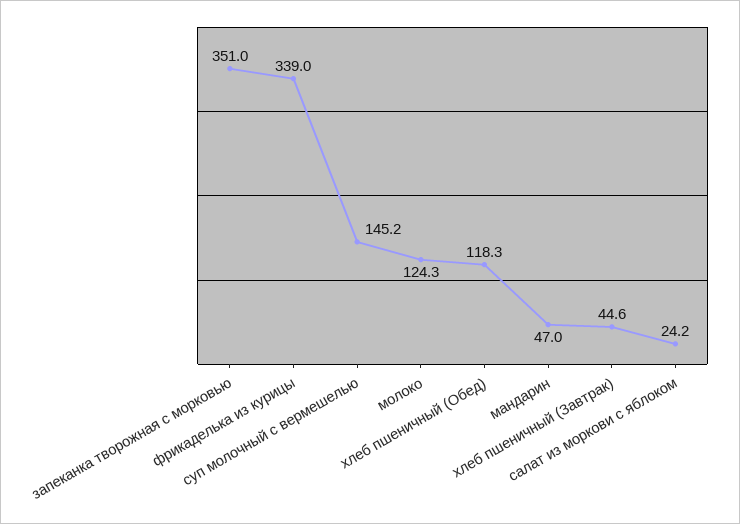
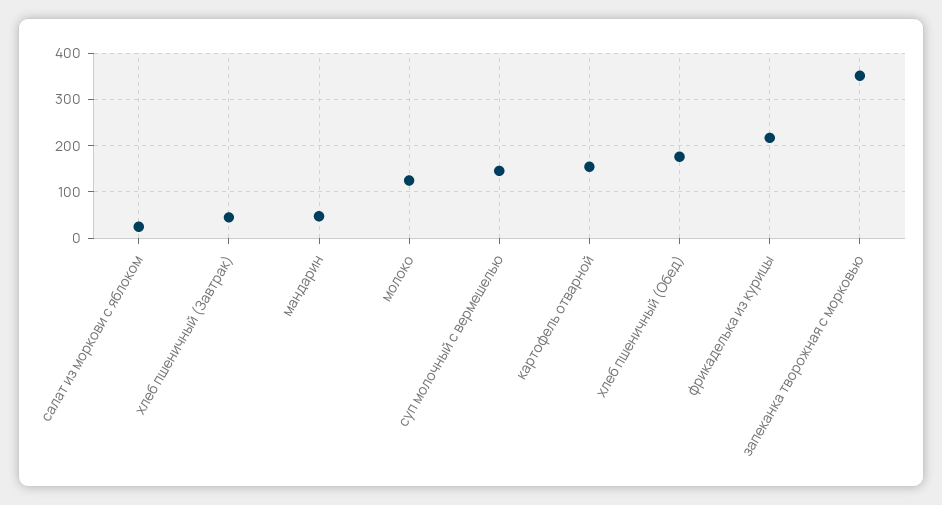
  {
    "запеканка творожная с морковью": 351,
-   "фрикаделька из курицы": 339,
+   "фрикаделька из курицы": 220,
    "суп молочный с вермешелью": 145.2,
    "молоко": 124.3,
-   "хлеб пшеничный (Обед)": 118.3,
+   "хлеб пшеничный (Обед)": 180,
    "мандарин": 47,
    "хлеб пшеничный (Завтрак)": 44.6,
-   "салат из моркови с яблоком": 24.2
+   "салат из моркови с яблоком": 24.2,
+   "картофель отварной": 160
  }

